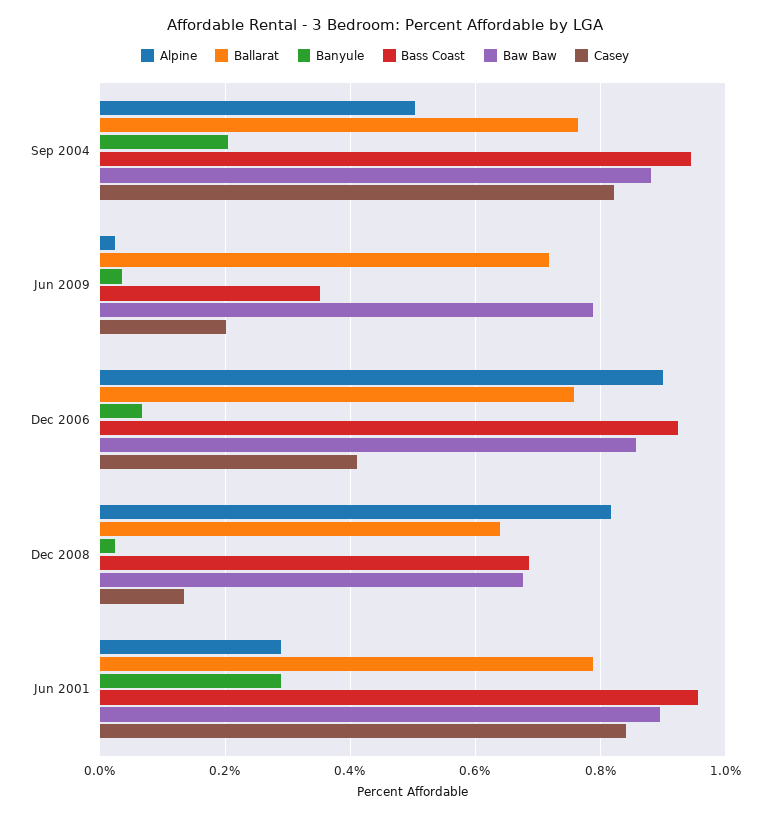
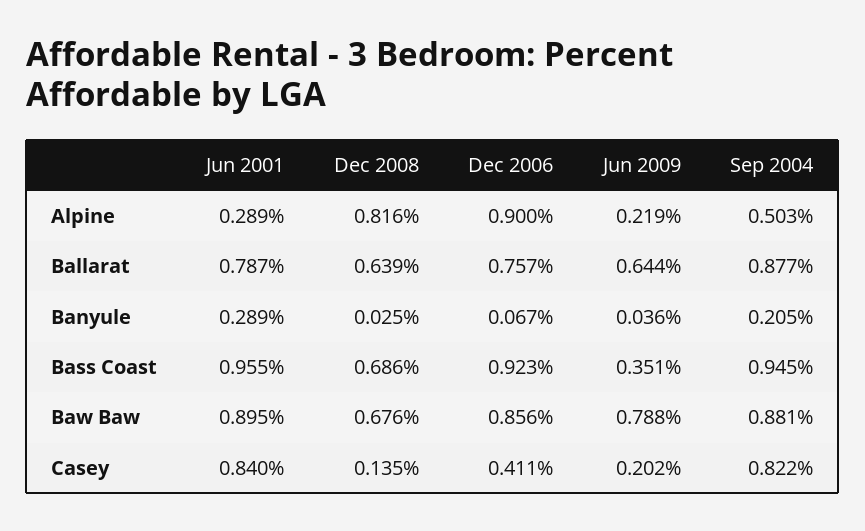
  {
    "Alpine": {
      "Sep 2004": 0.503,
-     "Jun 2009": 0.02,
+     "Jun 2009": 0.219,
      "Dec 2006": 0.9,
      "Dec 2008": 0.816,
      "Jun 2001": 0.289
    },
    "Ballarat": {
-     "Sep 2004": 0.76,
+     "Sep 2004": 0.877,
-     "Jun 2009": 0.72,
+     "Jun 2009": 0.644,
      "Dec 2006": 0.757,
      "Dec 2008": 0.639,
      "Jun 2001": 0.787
    },
    "Banyule": {
      "Sep 2004": 0.205,
      "Jun 2009": 0.036,
      "Dec 2006": 0.067,
      "Dec 2008": 0.025,
      "Jun 2001": 0.289
    },
    "Bass Coast": {
      "Sep 2004": 0.945,
      "Jun 2009": 0.351,
      "Dec 2006": 0.923,
      "Dec 2008": 0.686,
      "Jun 2001": 0.955
    },
    "Baw Baw": {
      "Sep 2004": 0.881,
      "Jun 2009": 0.788,
      "Dec 2006": 0.856,
      "Dec 2008": 0.676,
      "Jun 2001": 0.895
    },
    "Casey": {
      "Sep 2004": 0.822,
      "Jun 2009": 0.202,
      "Dec 2006": 0.411,
      "Dec 2008": 0.135,
      "Jun 2001": 0.84
    }
  }

